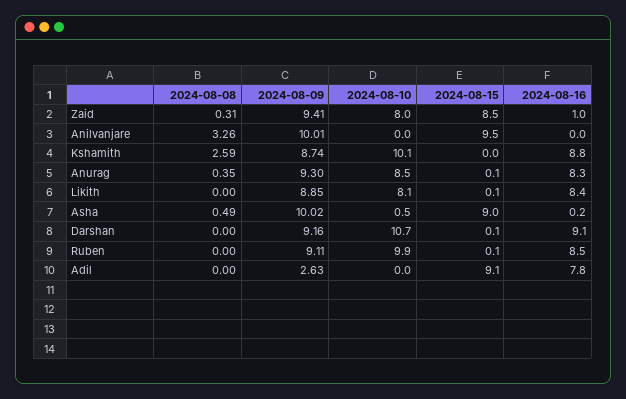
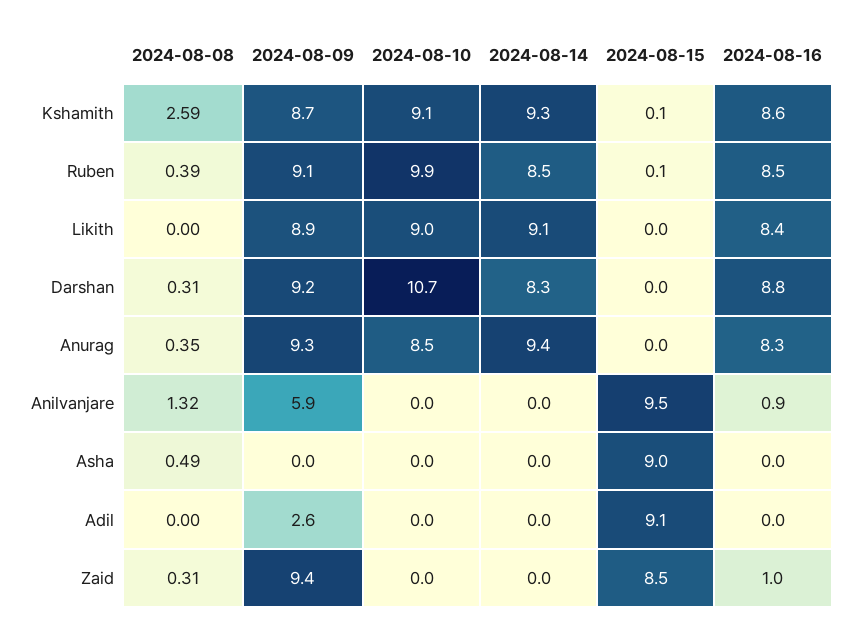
  {
    "2024-08-08": {
      "Zaid": 0.31,
-     "Anilvanjare": 3.26,
+     "Anilvanjare": 1.32,
      "Kshamith": 2.59,
      "Anurag": 0.35,
      "Likith": 0,
      "Asha": 0.49,
-     "Darshan": 0,
+     "Darshan": 0.31,
-     "Ruben": 0,
+     "Ruben": 0.39,
      "Adil": 0
    },
    "2024-08-09": {
      "Zaid": 9.41,
-     "Anilvanjare": 10.01,
+     "Anilvanjare": 5.9,
      "Kshamith": 8.74,
      "Anurag": 9.3,
      "Likith": 8.85,
-     "Asha": 10.02,
+     "Asha": 0,
      "Darshan": 9.16,
      "Ruben": 9.11,
      "Adil": 2.63
    },
    "2024-08-10": {
-     "Zaid": 8,
+     "Zaid": 0,
      "Anilvanjare": 0,
-     "Kshamith": 10.1,
+     "Kshamith": 9.1,
      "Anurag": 8.5,
-     "Likith": 8.1,
+     "Likith": 9,
-     "Asha": 0.5,
+     "Asha": 0,
      "Darshan": 10.7,
      "Ruben": 9.9,
      "Adil": 0
    },
    "2024-08-15": {
      "Zaid": 8.5,
      "Anilvanjare": 9.5,
-     "Kshamith": 0,
+     "Kshamith": 0.1,
-     "Anurag": 0.1,
+     "Anurag": 0,
-     "Likith": 0.1,
+     "Likith": 0,
      "Asha": 9,
-     "Darshan": 0.1,
+     "Darshan": 0,
      "Ruben": 0.1,
      "Adil": 9.1
    },
    "2024-08-16": {
      "Zaid": 1,
-     "Anilvanjare": 0,
+     "Anilvanjare": 0.9,
-     "Kshamith": 8.8,
+     "Kshamith": 8.6,
      "Anurag": 8.3,
      "Likith": 8.4,
-     "Asha": 0.2,
+     "Asha": 0,
-     "Darshan": 9.1,
+     "Darshan": 8.8,
      "Ruben": 8.5,
-     "Adil": 7.8
+     "Adil": 0
-   }
+   },
+   "2024-08-14": {
+     "Kshamith": 9.3,
+     "Ruben": 8.5,
+     "Likith": 9.1,
+     "Darshan": 8.3,
+     "Anurag": 9.4,
+     "Anilvanjare": 0,
+     "Asha": 0,
+     "Adil": 0,
+     "Zaid": 0
+   }
  }

